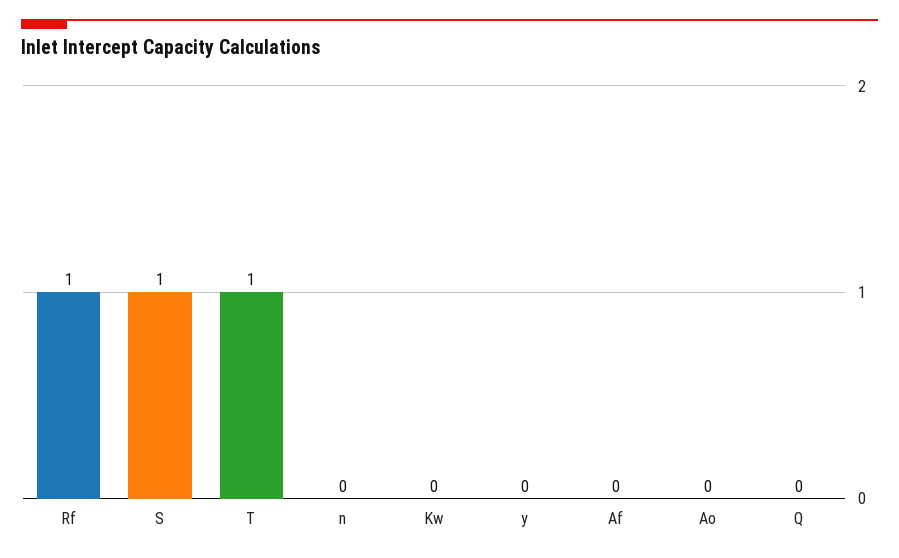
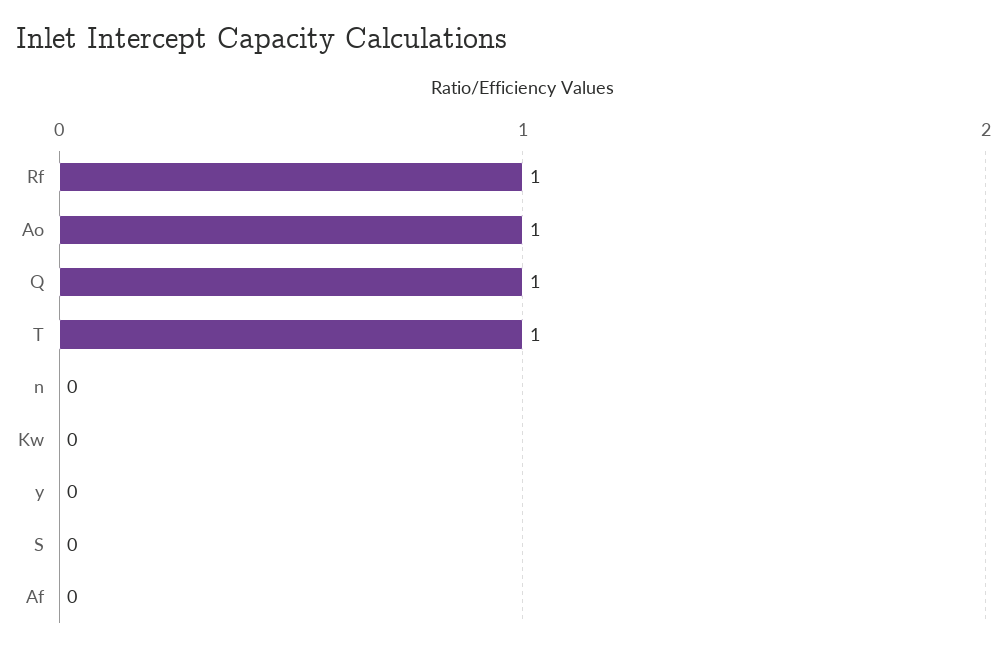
  {
    "Rf": 1,
-   "S": 1,
+   "S": 0,
    "T": 1,
    "n": 0,
    "Kw": 0,
    "y": 0,
    "Af": 0,
-   "Ao": 0,
+   "Ao": 1,
-   "Q": 0
+   "Q": 1
  }

